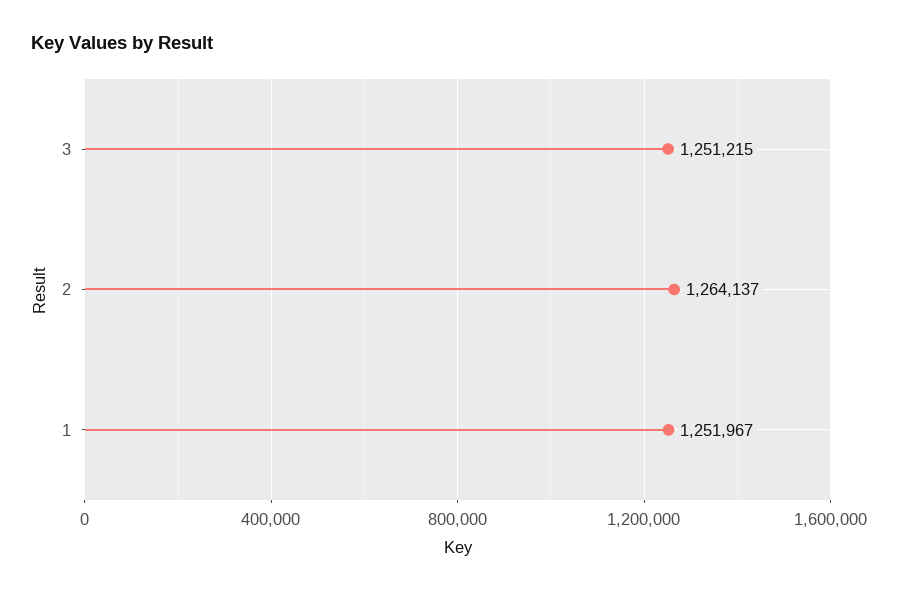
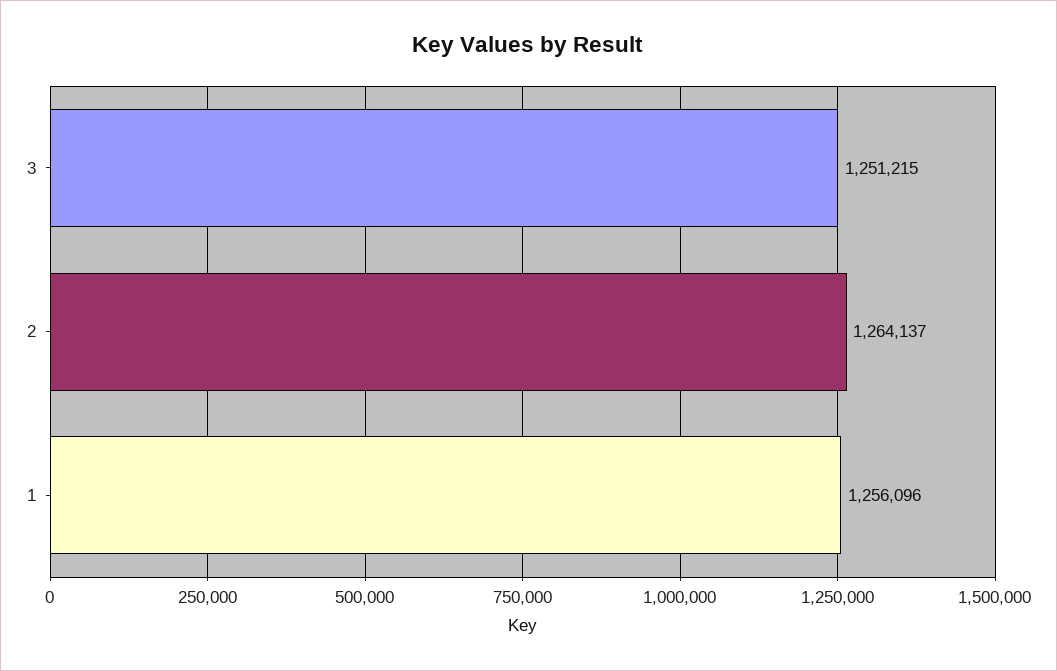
  {
    "3": 1251215,
    "2": 1264137,
-   "1": 1251967
+   "1": 1256096
  }

